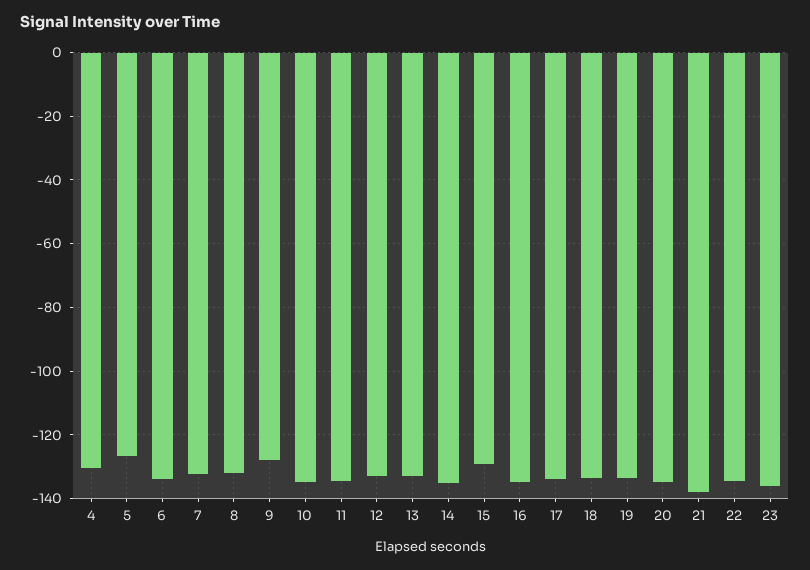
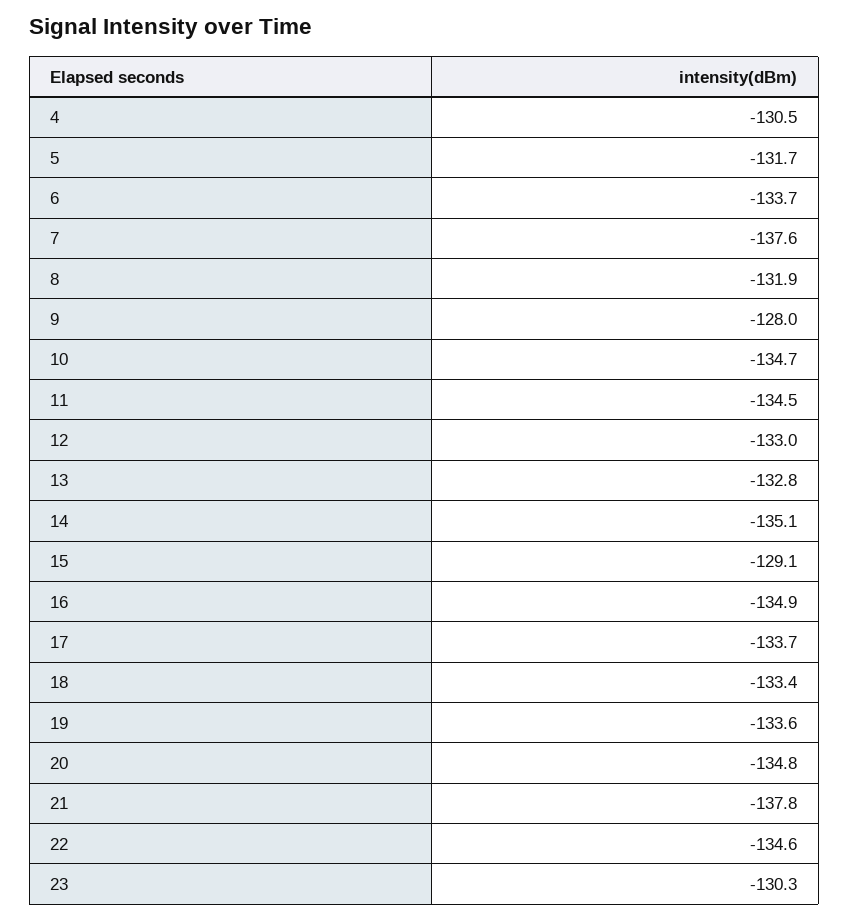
  {
    "4": -130.5,
-   "5": -126,
+   "5": -131.7,
    "6": -133.7,
-   "7": -132,
+   "7": -137.6,
    "8": -131.9,
    "9": -128,
    "10": -134.7,
    "11": -134.5,
    "12": -133,
    "13": -132.8,
    "14": -135.1,
    "15": -129.1,
    "16": -134.9,
    "17": -133.7,
    "18": -133.4,
    "19": -133.6,
    "20": -134.8,
    "21": -137.8,
    "22": -134.6,
-   "23": -136
+   "23": -130.3
  }

